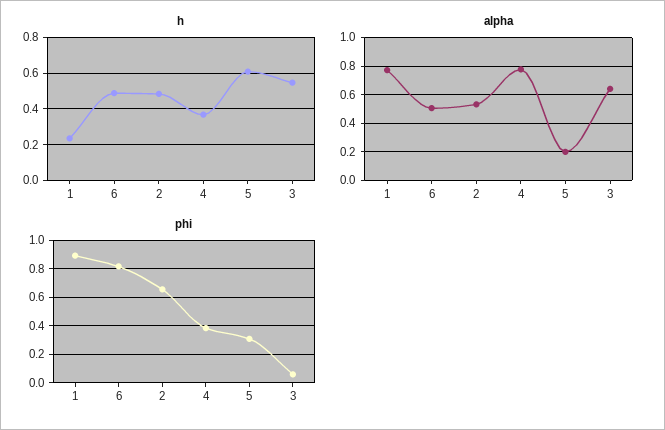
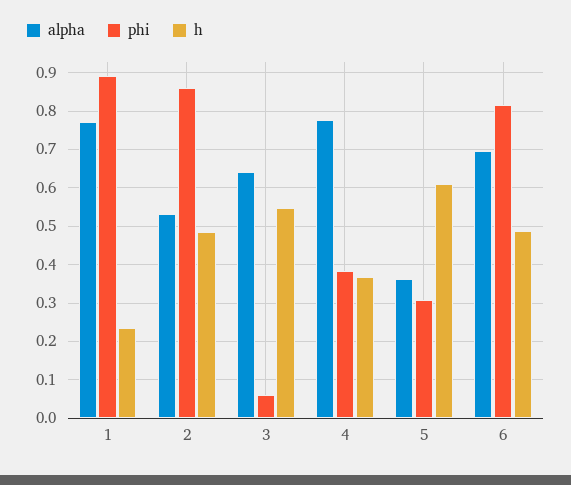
  {
    "h": {
      "1": 0.24,
      "6": 0.48,
      "2": 0.48,
      "4": 0.36,
      "5": 0.6,
      "3": 0.54
    },
    "alpha": {
      "1": 0.78,
-     "6": 0.5,
+     "6": 0.7,
      "2": 0.54,
      "4": 0.78,
-     "5": 0.2,
+     "5": 0.36,
      "3": 0.64
    },
    "phi": {
      "1": 0.9,
      "6": 0.82,
-     "2": 0.65,
+     "2": 0.86,
      "4": 0.38,
      "5": 0.3,
      "3": 0.06
    }
  }

